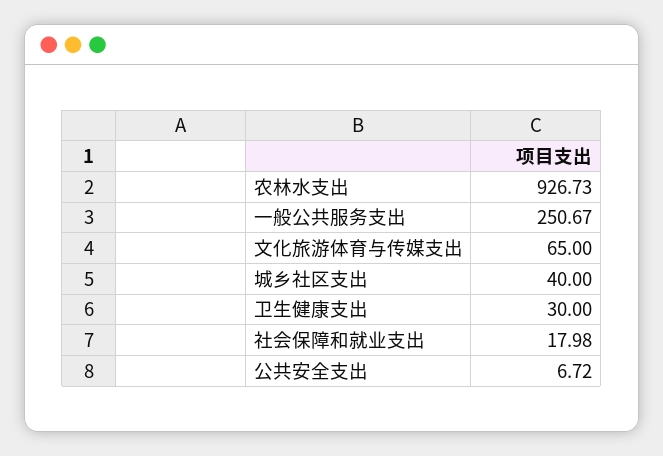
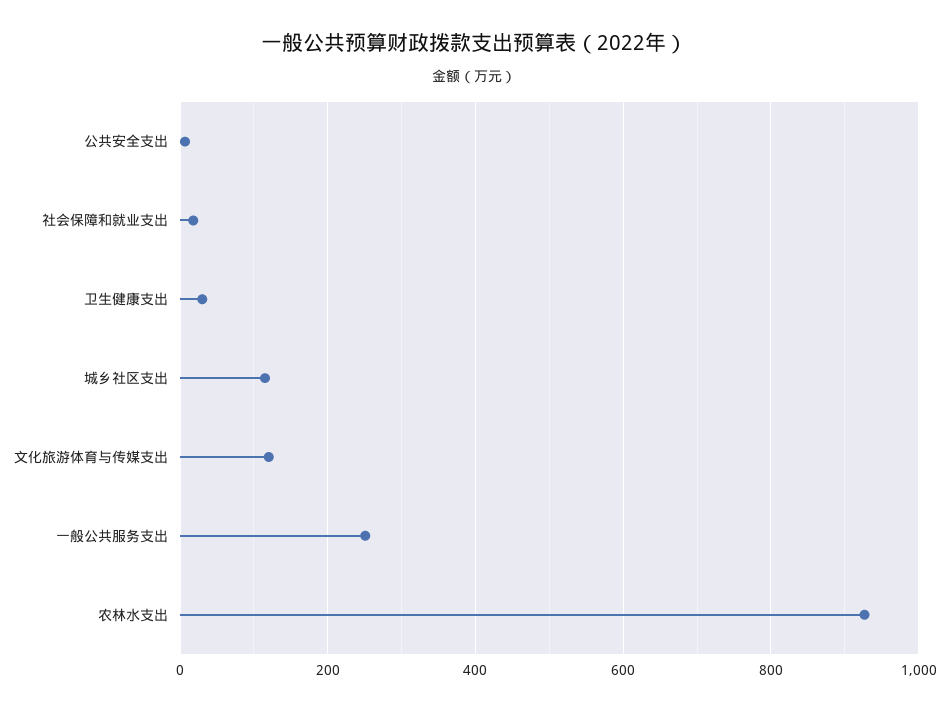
  {
    "农林水支出": 926.73,
    "一般公共服务支出": 250.67,
-   "文化旅游体育与传媒支出": 65,
+   "文化旅游体育与传媒支出": 120,
-   "城乡社区支出": 40,
+   "城乡社区支出": 120,
    "卫生健康支出": 30,
    "社会保障和就业支出": 17.98,
    "公共安全支出": 6.72
  }

